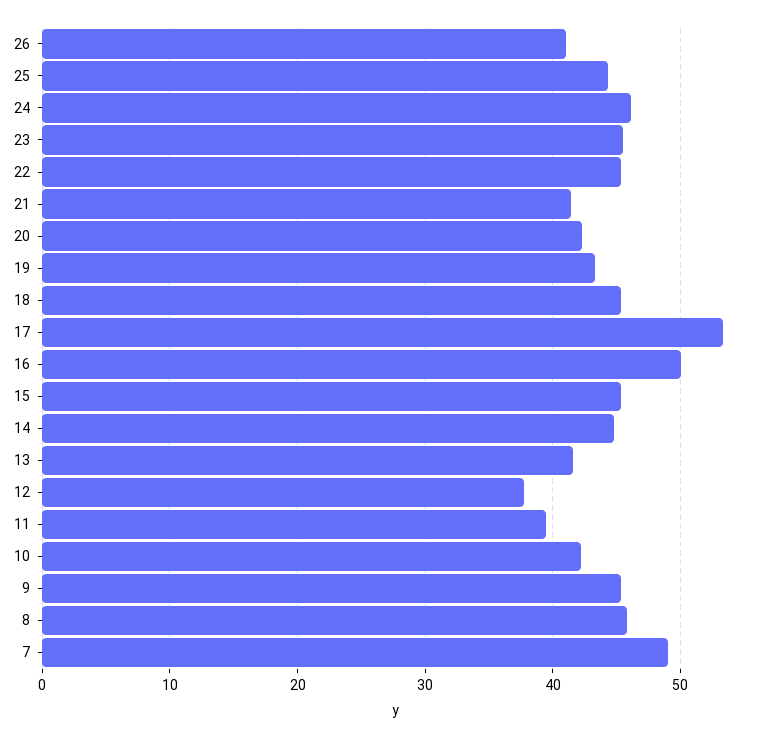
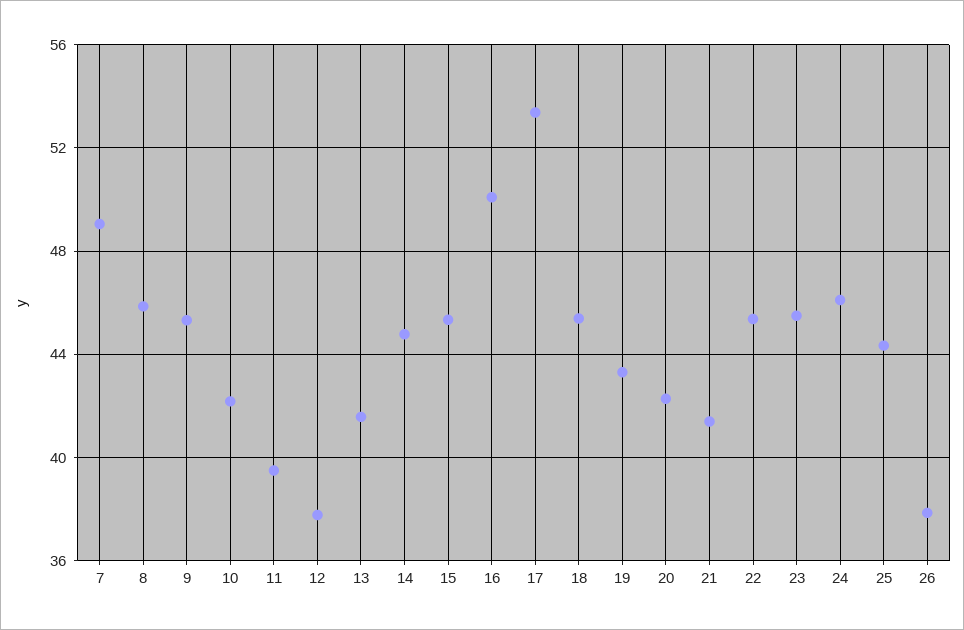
  {
-   "26": 41,
+   "26": 38,
    "25": 44.5,
    "24": 46,
    "23": 45.5,
    "22": 45.5,
    "21": 41.5,
    "20": 42.5,
    "19": 43.5,
    "18": 45.5,
    "17": 53.5,
    "16": 50,
    "15": 45.5,
    "14": 45,
    "13": 41.5,
    "12": 38,
    "11": 39.5,
    "10": 42,
    "9": 45.5,
    "8": 46,
    "7": 49
  }

